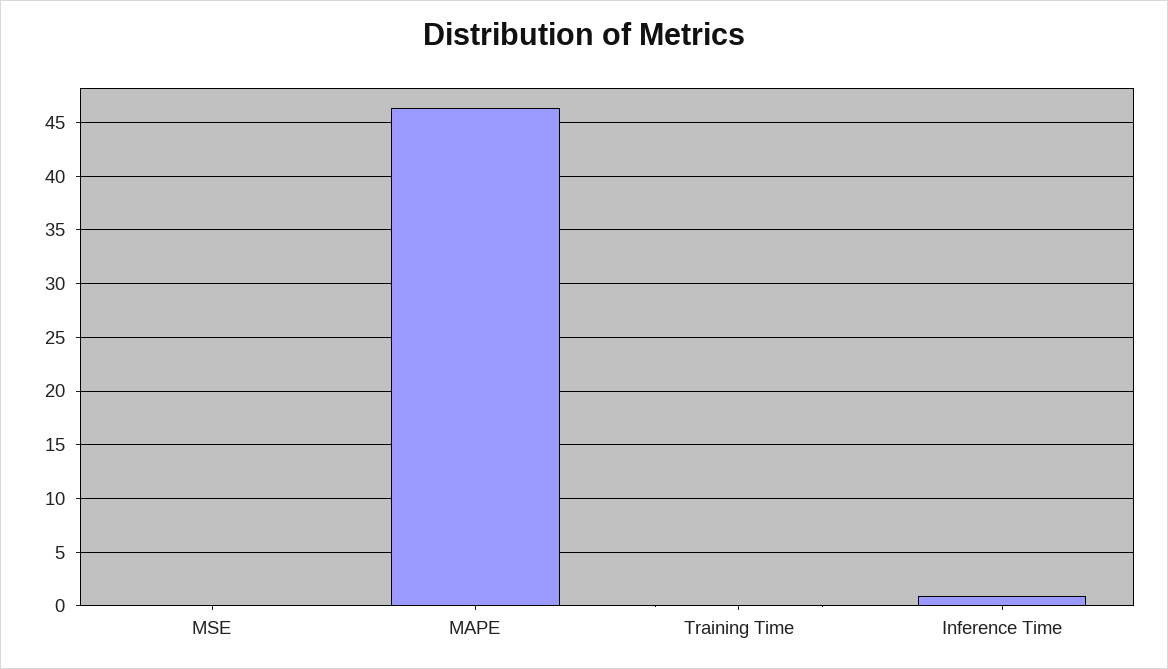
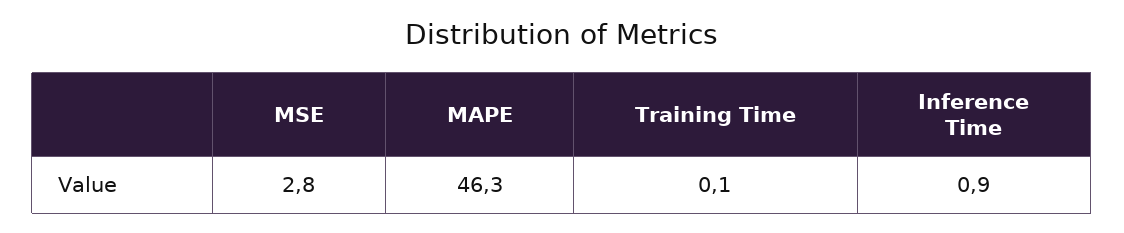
  {
-   "MSE": 0,
+   "MSE": 2.8,
    "MAPE": 46.3,
    "Training Time": 0.1,
    "Inference Time": 0.9
  }

